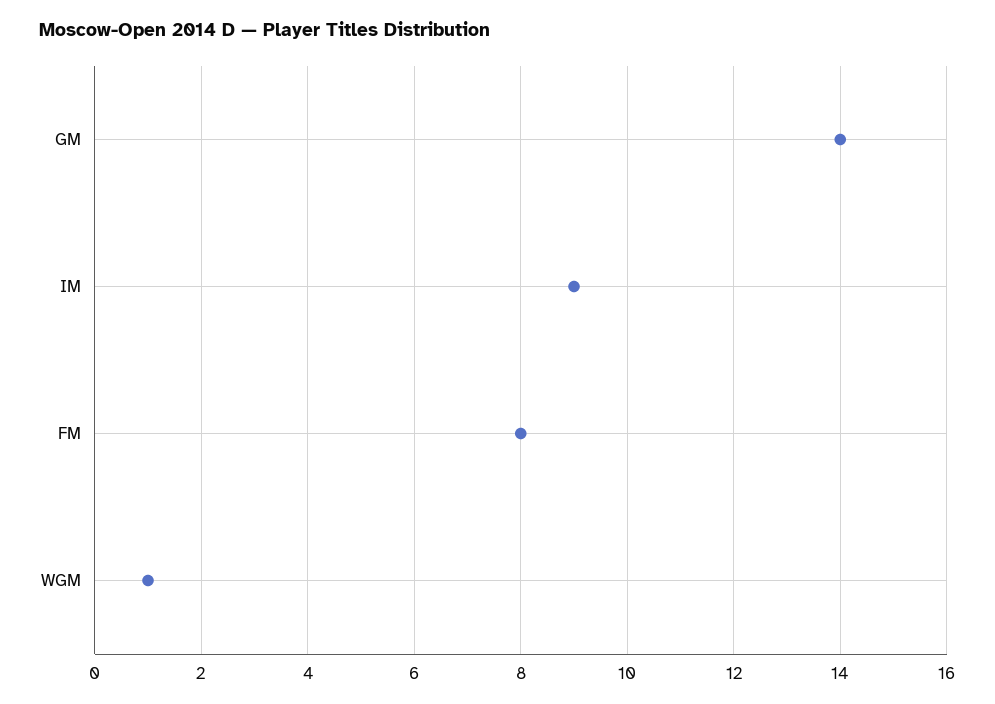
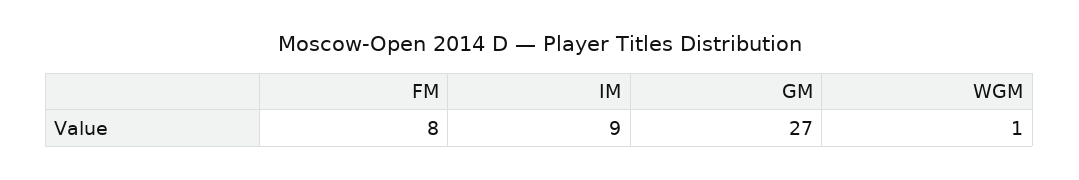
  {
-   "GM": 14,
+   "GM": 27,
    "IM": 9,
    "FM": 8,
    "WGM": 1
  }

